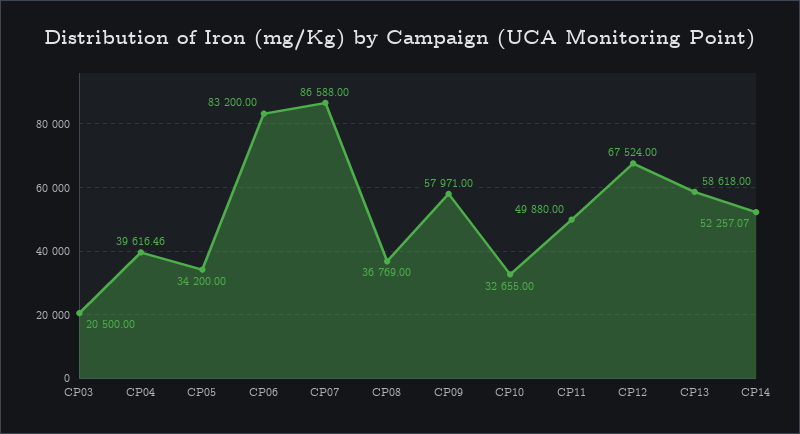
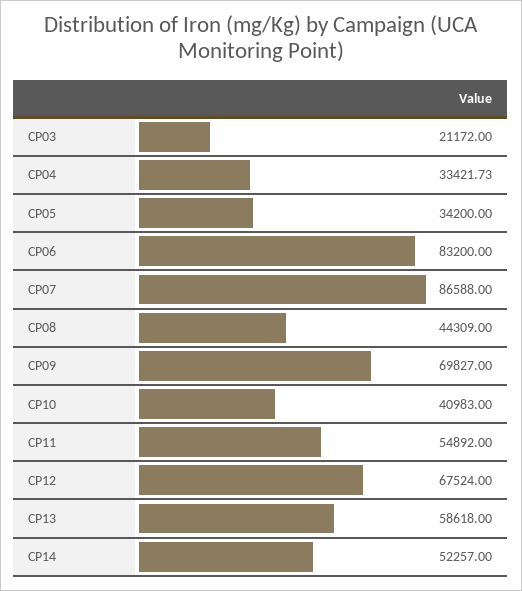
  {
-   "CP03": 20500,
+   "CP03": 21172,
-   "CP04": 39616.46,
+   "CP04": 33421.73,
    "CP05": 34200,
    "CP06": 83200,
    "CP07": 86588,
-   "CP08": 36769,
+   "CP08": 44309,
-   "CP09": 57971,
+   "CP09": 69827,
-   "CP10": 32655,
+   "CP10": 40983,
-   "CP11": 49880,
+   "CP11": 54892,
    "CP12": 67524,
    "CP13": 58618,
-   "CP14": 52257.07
+   "CP14": 52257
  }

